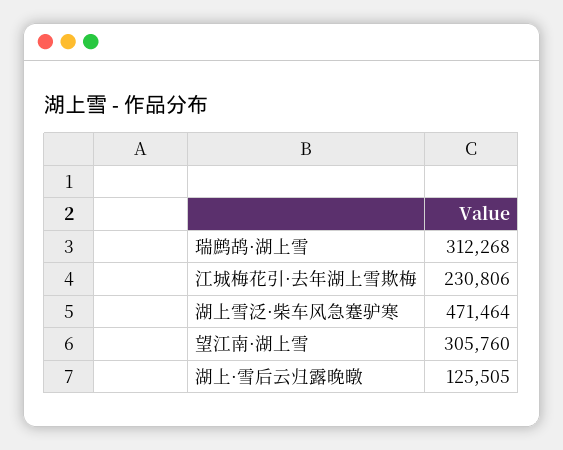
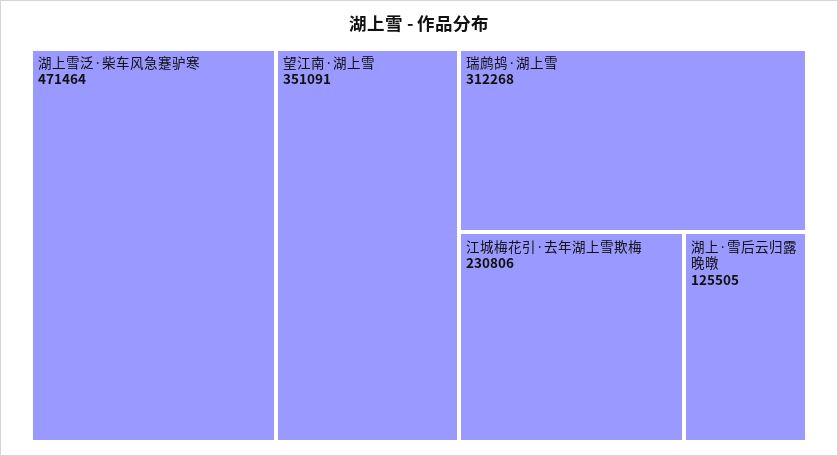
  {
    "瑞鹧鸪·湖上雪": 312268,
    "江城梅花引·去年湖上雪欺梅": 230806,
    "湖上雪泛·柴车风急蹇驴寒": 471464,
-   "望江南·湖上雪": 305760,
+   "望江南·湖上雪": 351091,
    "湖上·雪后云归露晚暾": 125505
  }

